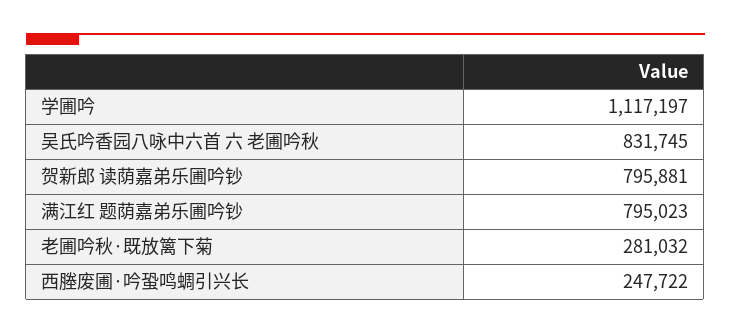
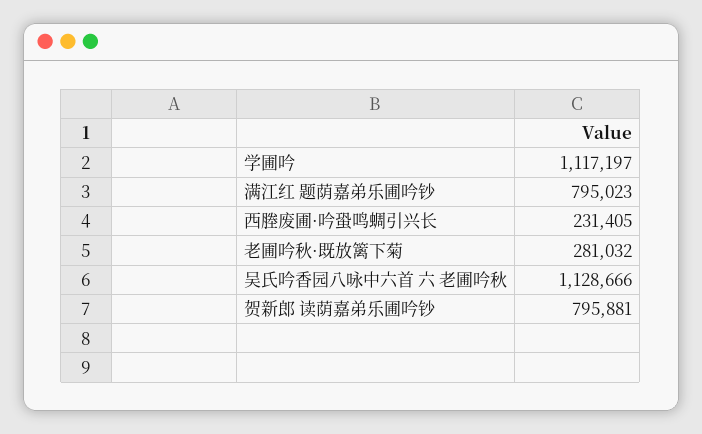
  {
    "学圃吟": 1117197,
-   "吴氏吟香园八咏中六首 六 老圃吟秋": 831745,
+   "吴氏吟香园八咏中六首 六 老圃吟秋": 1128666,
    "贺新郎 读荫嘉弟乐圃吟钞": 795881,
    "满江红 题荫嘉弟乐圃吟钞": 795023,
    "老圃吟秋·既放篱下菊": 281032,
-   "西塍废圃·吟蛩鸣蜩引兴长": 247722
+   "西塍废圃·吟蛩鸣蜩引兴长": 231405
  }

